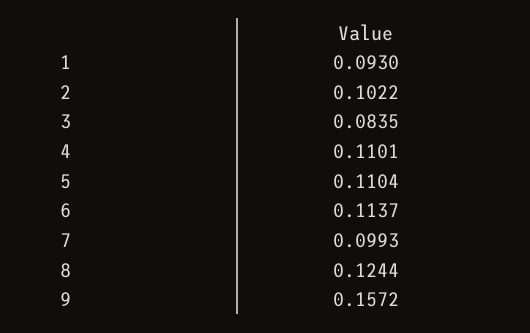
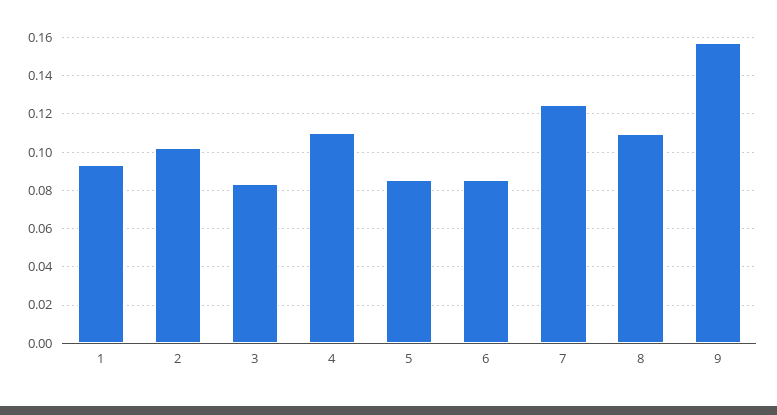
  {
    "1": 0.093,
    "2": 0.1022,
    "3": 0.0835,
    "4": 0.1101,
-   "5": 0.1104,
+   "5": 0.085,
-   "6": 0.1137,
+   "6": 0.085,
-   "7": 0.0993,
+   "7": 0.125,
-   "8": 0.1244,
+   "8": 0.11,
    "9": 0.1572
  }

